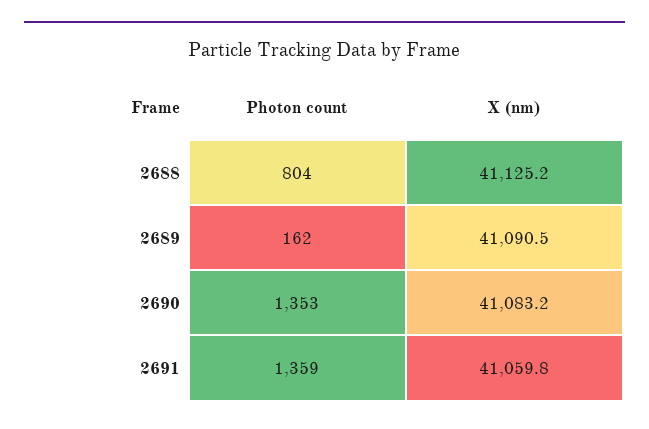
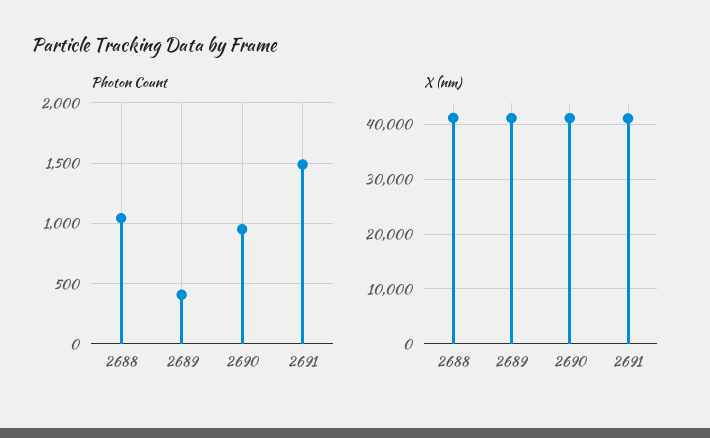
  {
    "Photon count": {
-     "2688": 804,
+     "2688": 1050,
-     "2689": 162,
+     "2689": 400,
-     "2690": 1353,
+     "2690": 950,
-     "2691": 1359
+     "2691": 1500
    },
    "X (nm)": {
      "2688": 41125.2,
      "2689": 41090.5,
      "2690": 41083.2,
      "2691": 41059.8
    }
  }

